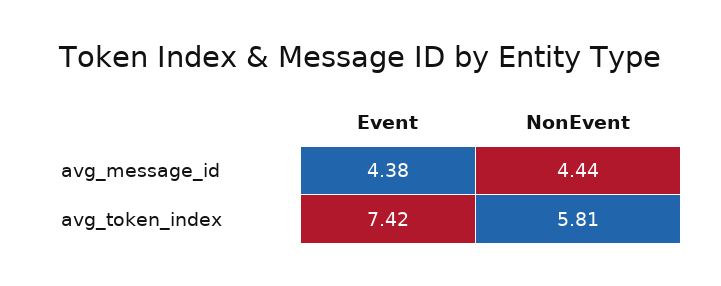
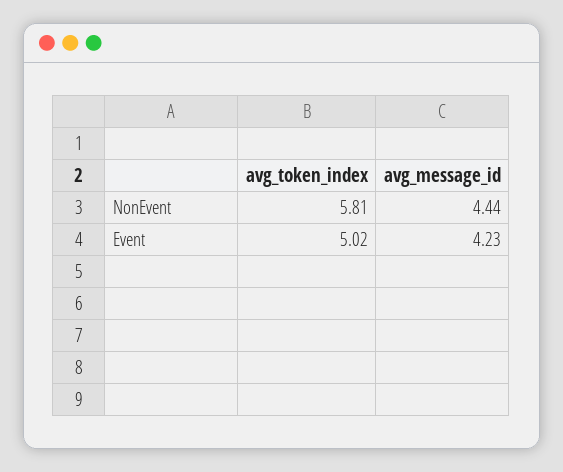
  {
    "Event": {
-     "avg_message_id": 4.38,
+     "avg_message_id": 4.23,
-     "avg_token_index": 7.42
+     "avg_token_index": 5.02
    },
    "NonEvent": {
      "avg_message_id": 4.44,
      "avg_token_index": 5.81
    }
  }

